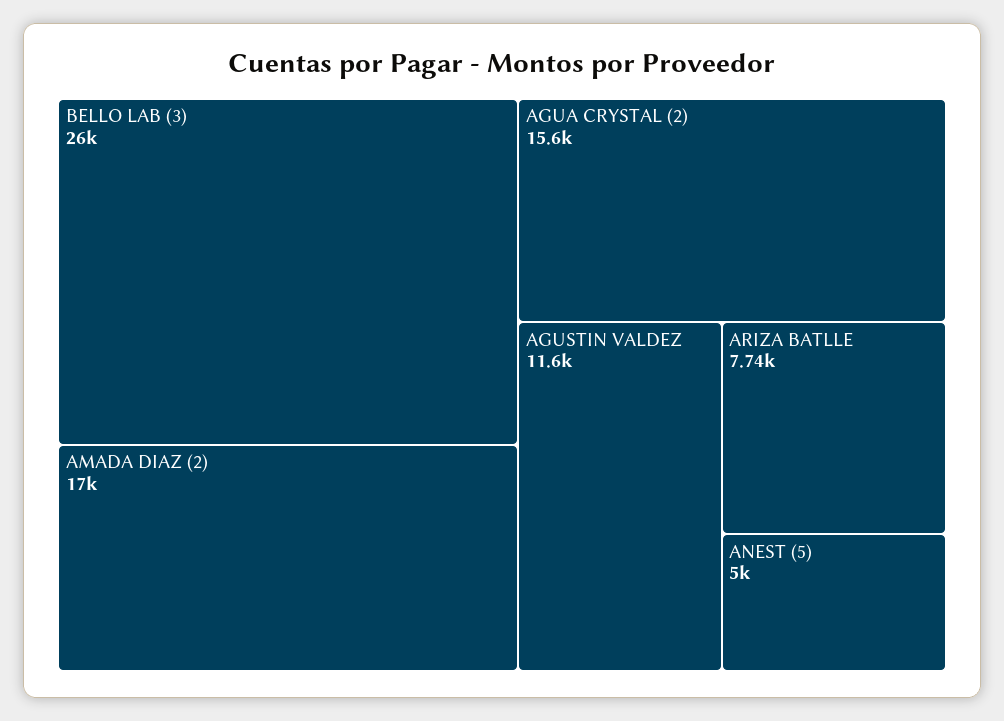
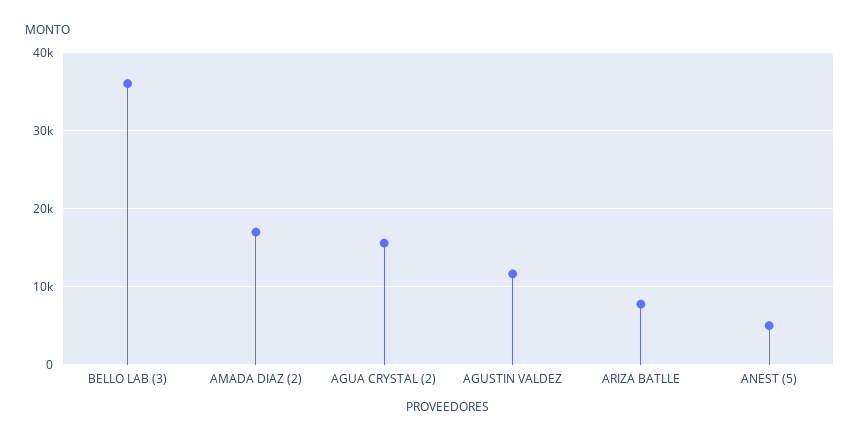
  {
-   "BELLO LAB (3)": 26000,
+   "BELLO LAB (3)": 36000,
    "AMADA DIAZ (2)": 17000,
    "AGUA CRYSTAL (2)": 15600,
    "AGUSTIN VALDEZ": 11600,
    "ARIZA BATLLE": 7740,
    "ANEST (5)": 5000
  }

